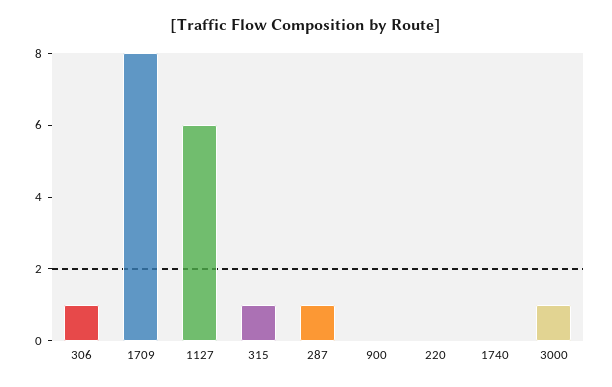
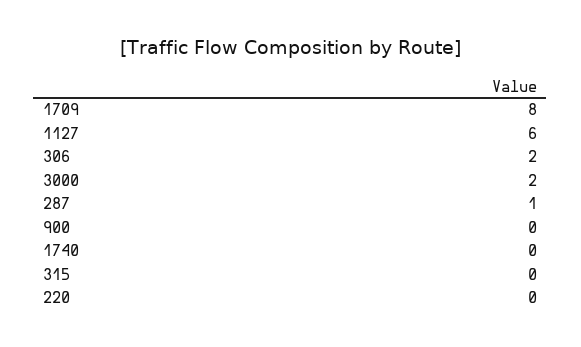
  {
-   "306": 1,
+   "306": 2,
    "1709": 8,
    "1127": 6,
-   "315": 1,
+   "315": 0,
    "287": 1,
    "900": 0,
    "220": 0,
    "1740": 0,
-   "3000": 1
+   "3000": 2
  }

